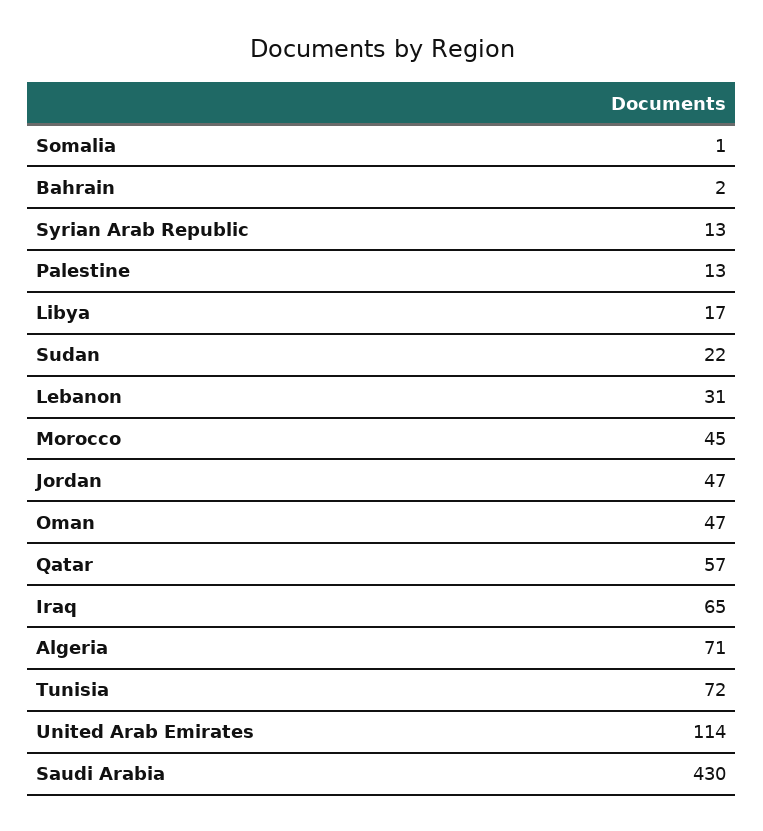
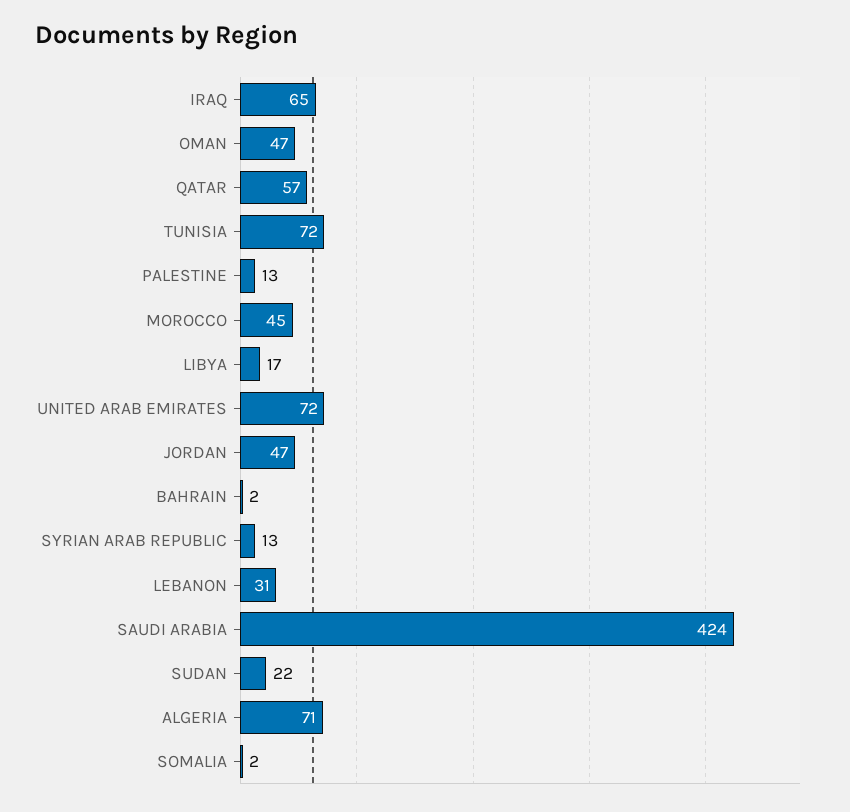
  {
-   "Somalia": 1,
+   "Somalia": 2,
    "Bahrain": 2,
    "Syrian Arab Republic": 13,
    "Palestine": 13,
    "Libya": 17,
    "Sudan": 22,
    "Lebanon": 31,
    "Morocco": 45,
    "Jordan": 47,
    "Oman": 47,
    "Qatar": 57,
    "Iraq": 65,
    "Algeria": 71,
    "Tunisia": 72,
-   "United Arab Emirates": 114,
+   "United Arab Emirates": 72,
-   "Saudi Arabia": 430
+   "Saudi Arabia": 424
  }

